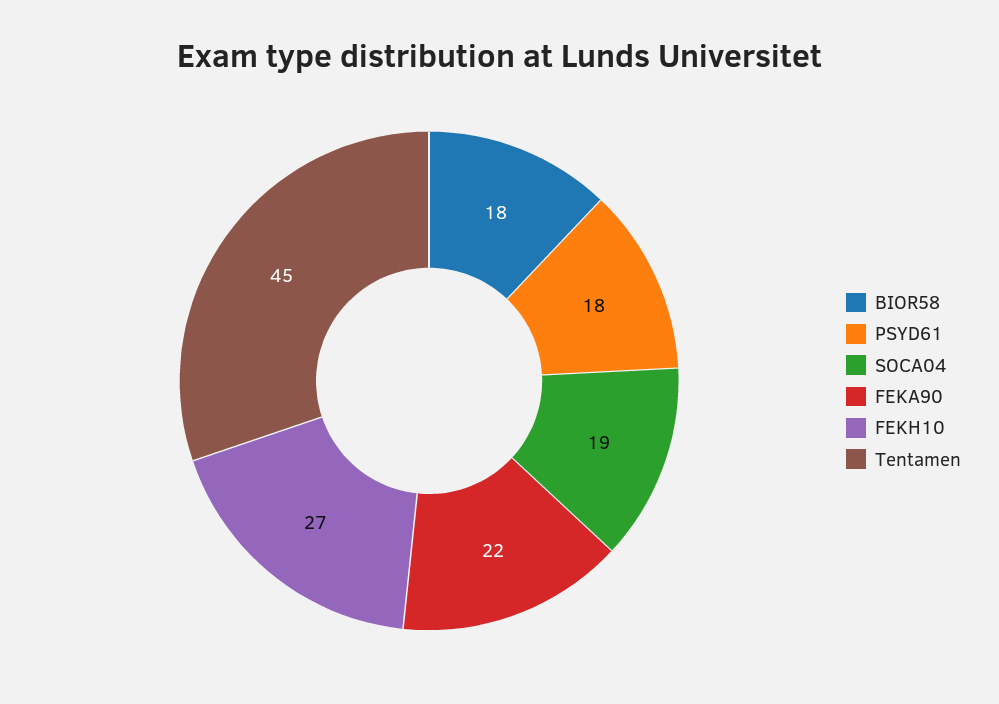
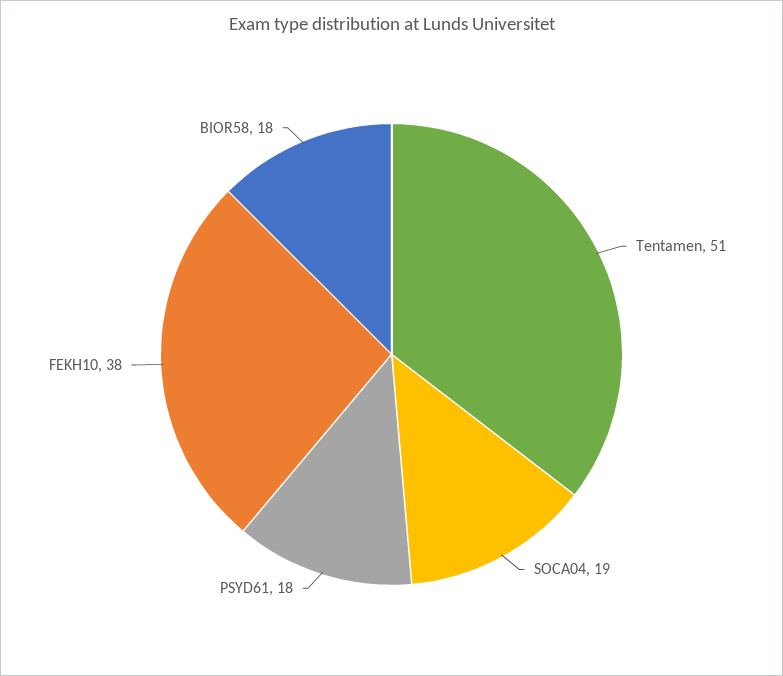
  {
    "BIOR58": 18,
    "PSYD61": 18,
    "SOCA04": 19,
-   "FEKA90": 22,
-   "FEKH10": 27,
+   "FEKH10": 38,
-   "Tentamen": 45
+   "Tentamen": 51
  }

